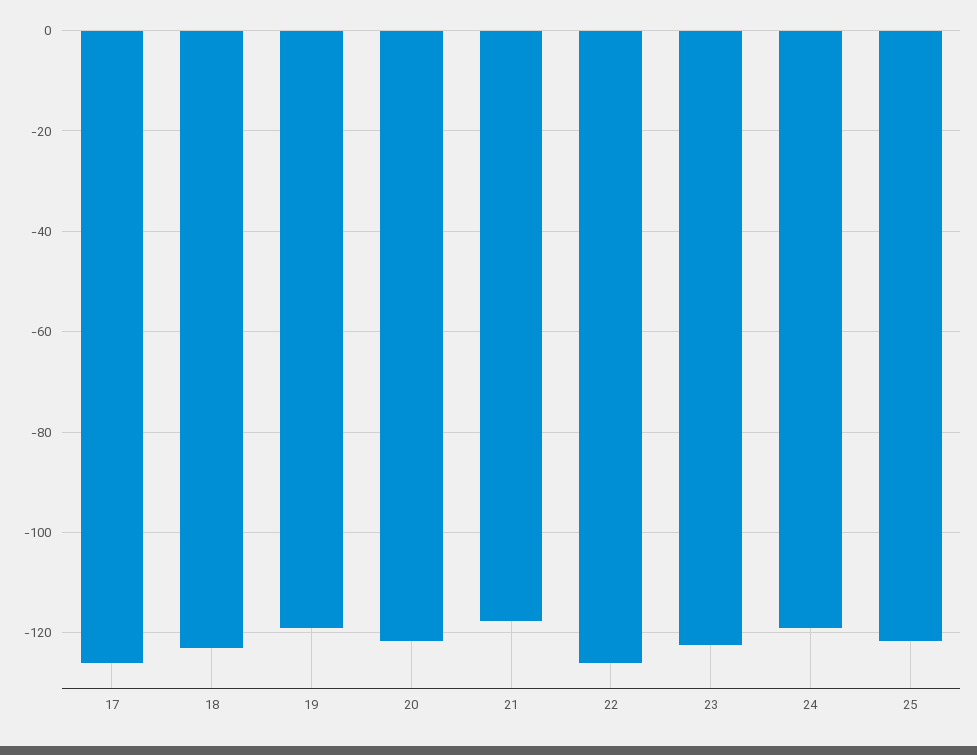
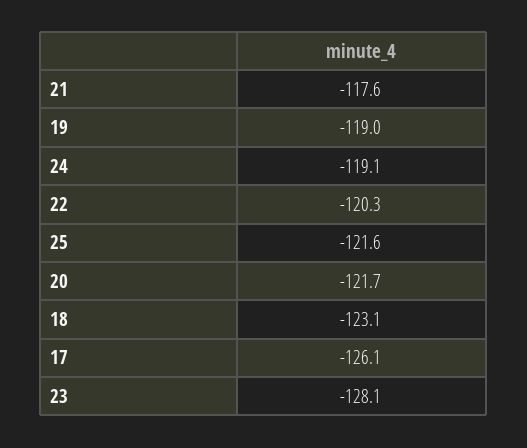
  {
    "17": -126.1,
    "18": -123.1,
    "19": -119,
    "20": -121.7,
    "21": -117.6,
-   "22": -126,
+   "22": -120.3,
-   "23": -122,
+   "23": -128.1,
    "24": -119.1,
    "25": -121.6
  }

